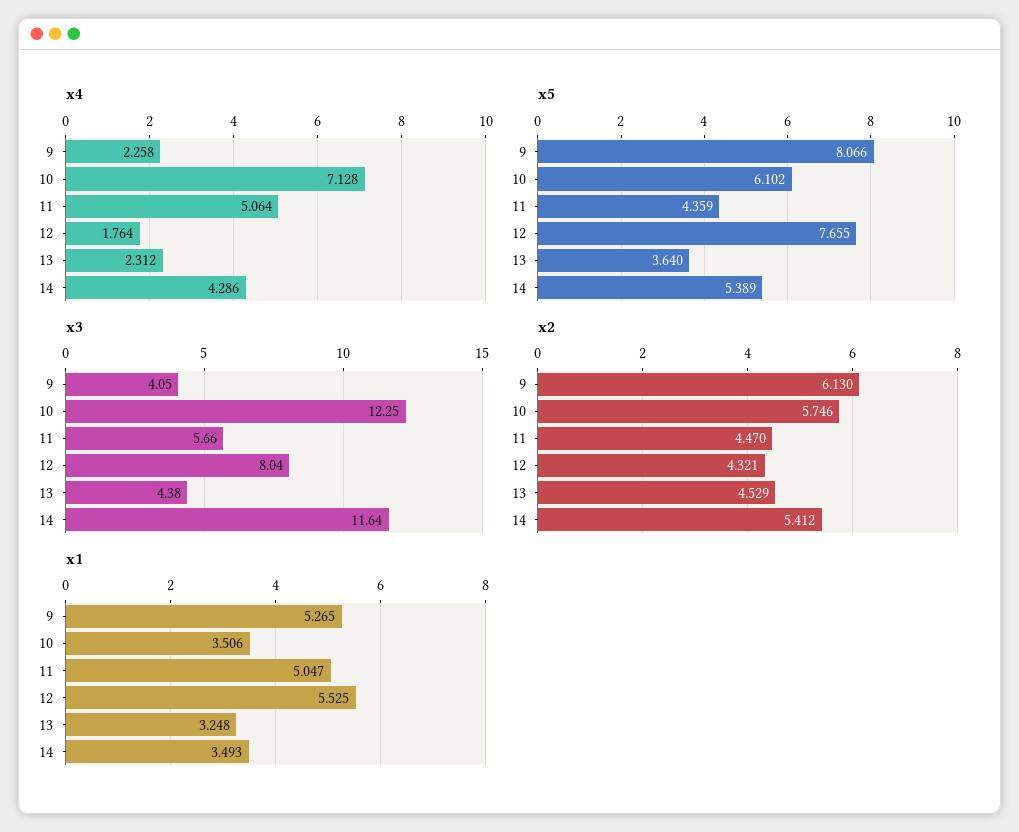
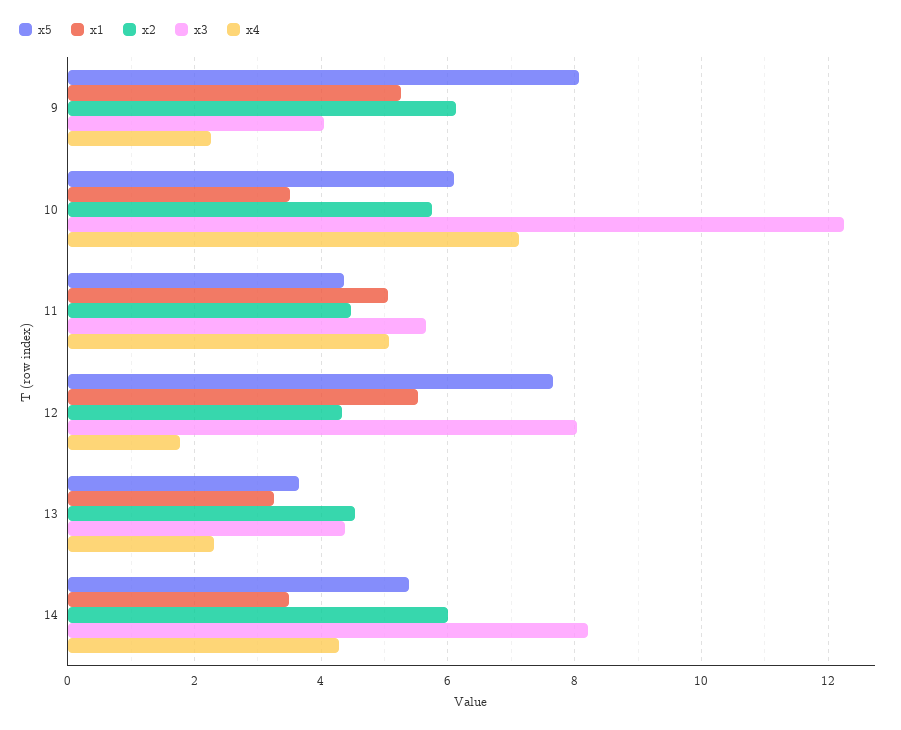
  {
    "x4": {
      "9": 2.258,
      "10": 7.128,
      "11": 5.064,
      "12": 1.764,
      "13": 2.312,
      "14": 4.286
    },
    "x5": {
      "9": 8.066,
      "10": 6.102,
      "11": 4.359,
      "12": 7.655,
      "13": 3.64,
      "14": 5.389
    },
    "x3": {
      "9": 4.05,
      "10": 12.25,
      "11": 5.66,
      "12": 8.04,
      "13": 4.38,
-     "14": 11.64
+     "14": 8.2
    },
    "x2": {
      "9": 6.13,
      "10": 5.746,
      "11": 4.47,
      "12": 4.321,
      "13": 4.529,
-     "14": 5.412
+     "14": 6
    },
    "x1": {
      "9": 5.265,
      "10": 3.506,
      "11": 5.047,
      "12": 5.525,
      "13": 3.248,
      "14": 3.493
    }
  }

